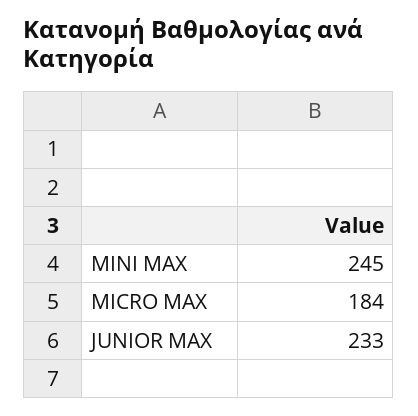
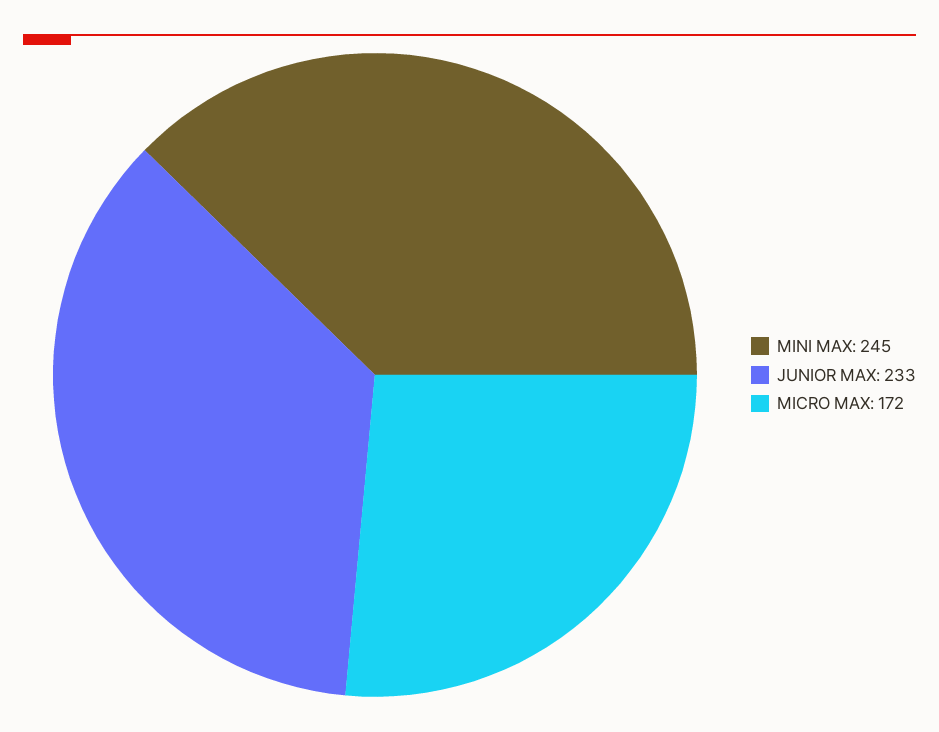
  {
    "MINI MAX": 245,
-   "MICRO MAX": 184,
+   "MICRO MAX": 172,
    "JUNIOR MAX": 233
  }

